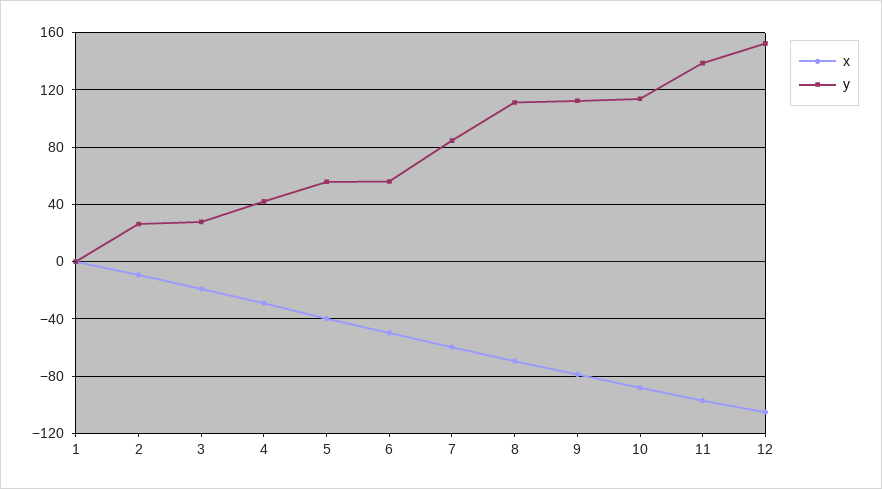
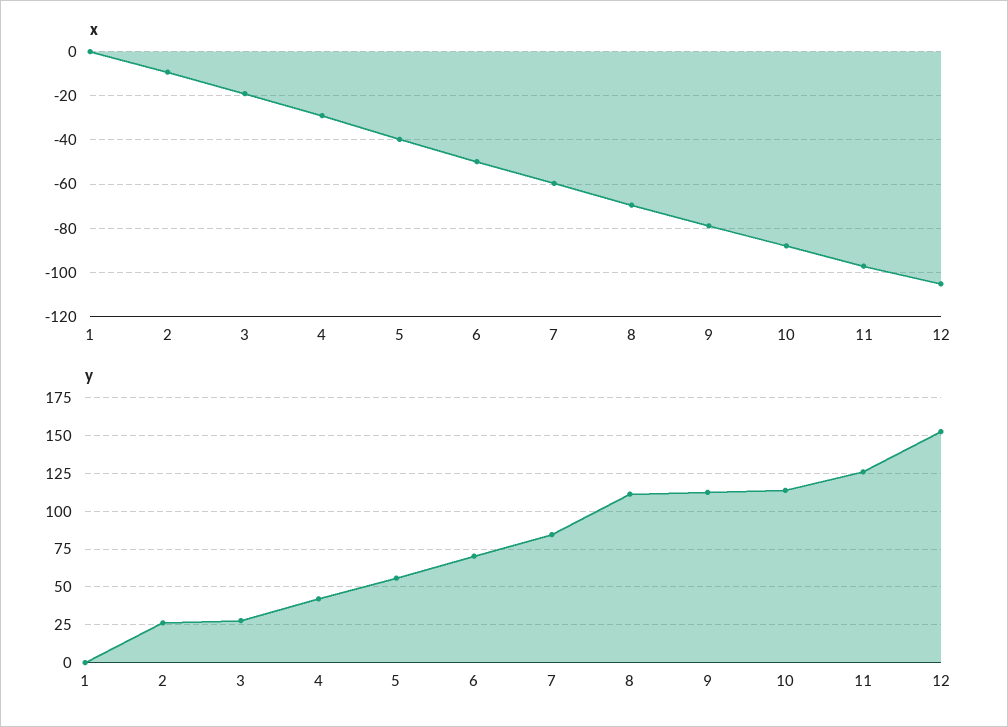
  {
    "x": {
      "1": 0,
      "2": -10,
      "3": -20,
      "4": -30,
      "5": -40,
      "6": -50,
      "7": -60,
      "8": -70,
      "9": -80,
      "10": -90,
      "11": -95,
      "12": -105
    },
    "y": {
      "1": 0,
      "2": 25,
      "3": 30,
      "4": 40,
      "5": 55,
-     "6": 55,
+     "6": 70,
      "7": 85,
      "8": 110,
      "9": 110,
      "10": 115,
-     "11": 140,
+     "11": 125,
      "12": 155
    }
  }

